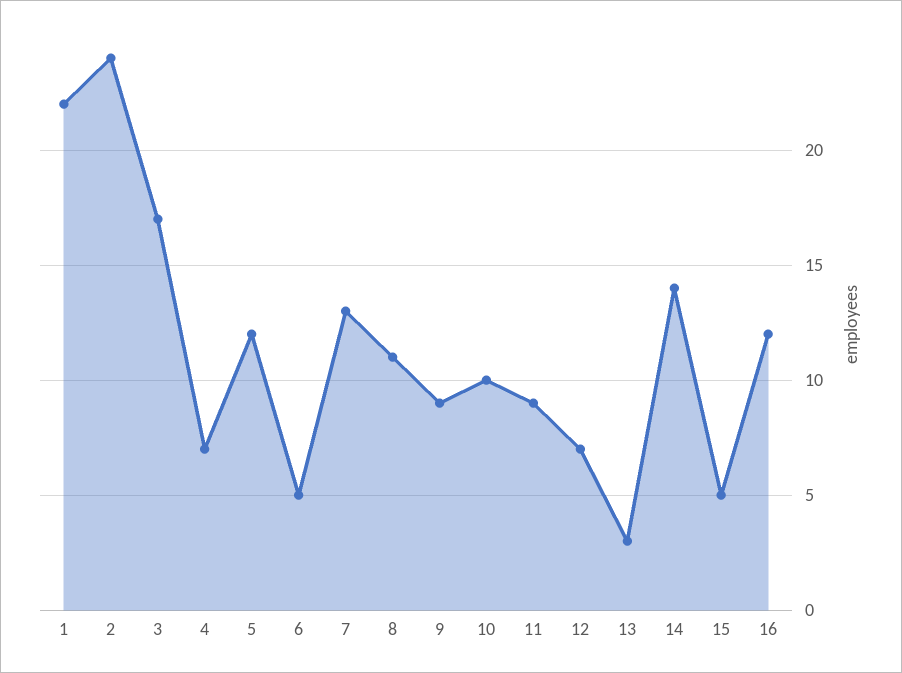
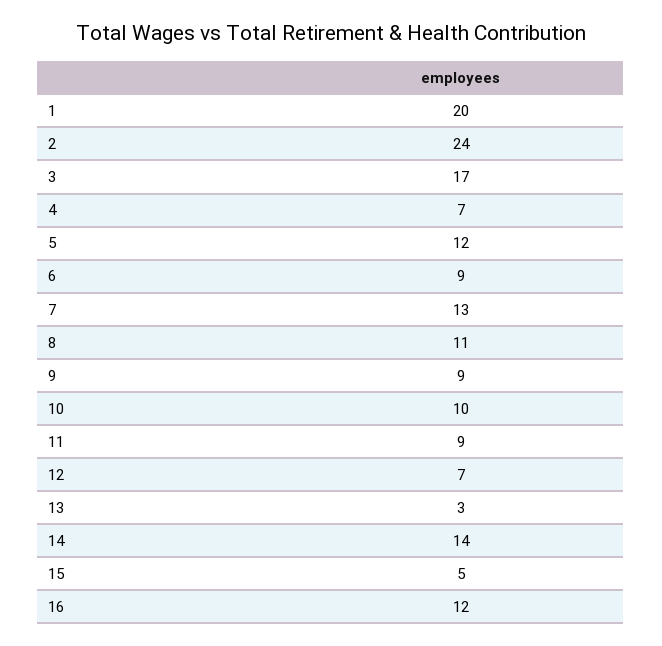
  {
-   "1": 22,
+   "1": 20,
    "2": 24,
    "3": 17,
    "4": 7,
    "5": 12,
-   "6": 5,
+   "6": 9,
    "7": 13,
    "8": 11,
    "9": 9,
    "10": 10,
    "11": 9,
    "12": 7,
    "13": 3,
    "14": 14,
    "15": 5,
    "16": 12
  }

